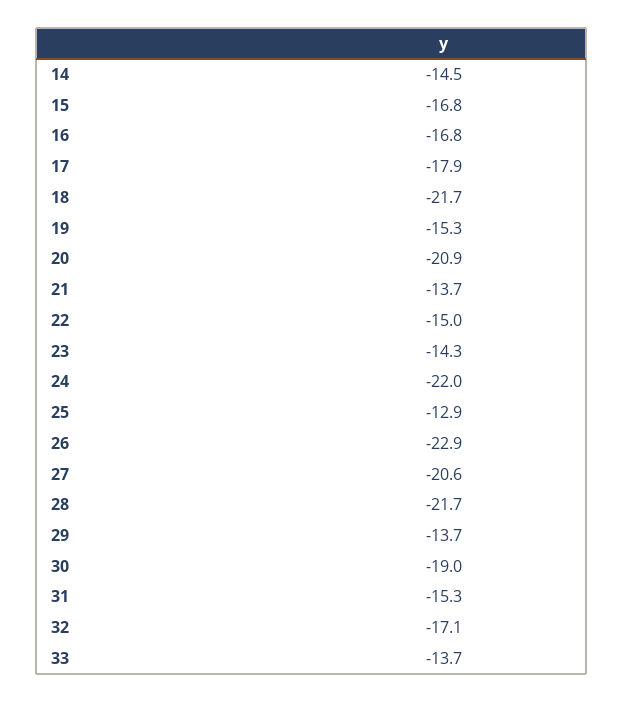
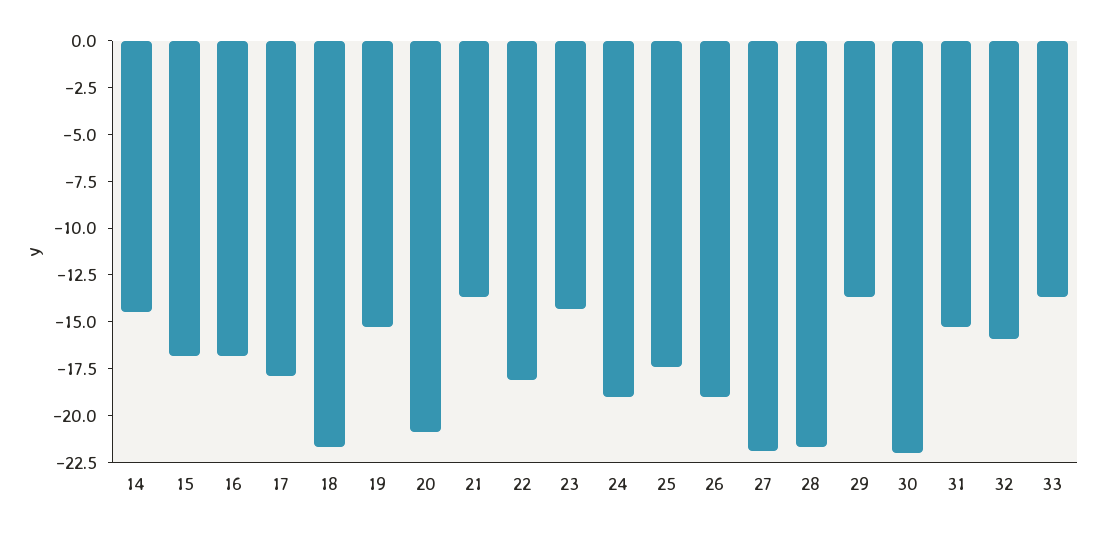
  {
    "14": -14.5,
    "15": -16.8,
    "16": -16.8,
    "17": -17.9,
    "18": -21.7,
    "19": -15.3,
    "20": -20.9,
    "21": -13.7,
-   "22": -15,
+   "22": -18,
    "23": -14.3,
-   "24": -22,
+   "24": -19,
-   "25": -12.9,
+   "25": -17.5,
-   "26": -22.9,
+   "26": -19,
-   "27": -20.6,
+   "27": -22,
    "28": -21.7,
    "29": -13.7,
-   "30": -19,
+   "30": -22,
    "31": -15.3,
-   "32": -17.1,
+   "32": -16,
    "33": -13.7
  }

